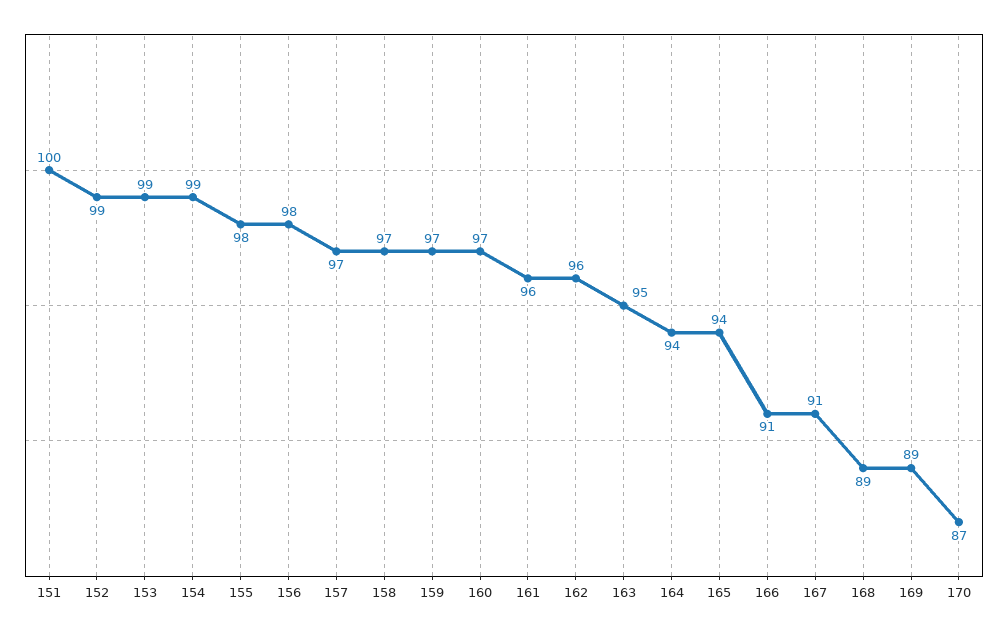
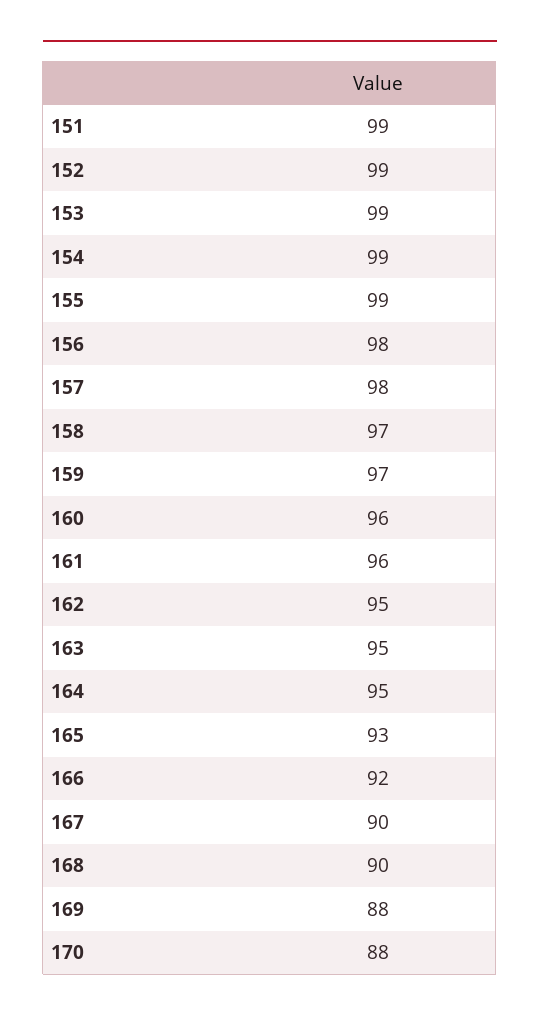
  {
-   "151": 100,
+   "151": 99,
    "152": 99,
    "153": 99,
    "154": 99,
-   "155": 98,
+   "155": 99,
    "156": 98,
-   "157": 97,
+   "157": 98,
    "158": 97,
    "159": 97,
-   "160": 97,
+   "160": 96,
    "161": 96,
-   "162": 96,
+   "162": 95,
    "163": 95,
-   "164": 94,
+   "164": 95,
-   "165": 94,
+   "165": 93,
-   "166": 91,
+   "166": 92,
-   "167": 91,
+   "167": 90,
-   "168": 89,
+   "168": 90,
-   "169": 89,
+   "169": 88,
-   "170": 87
+   "170": 88
  }

